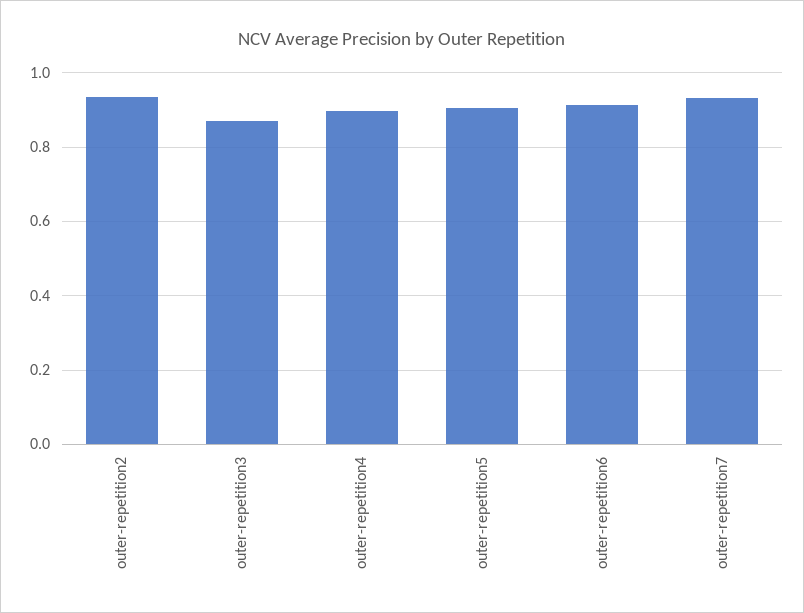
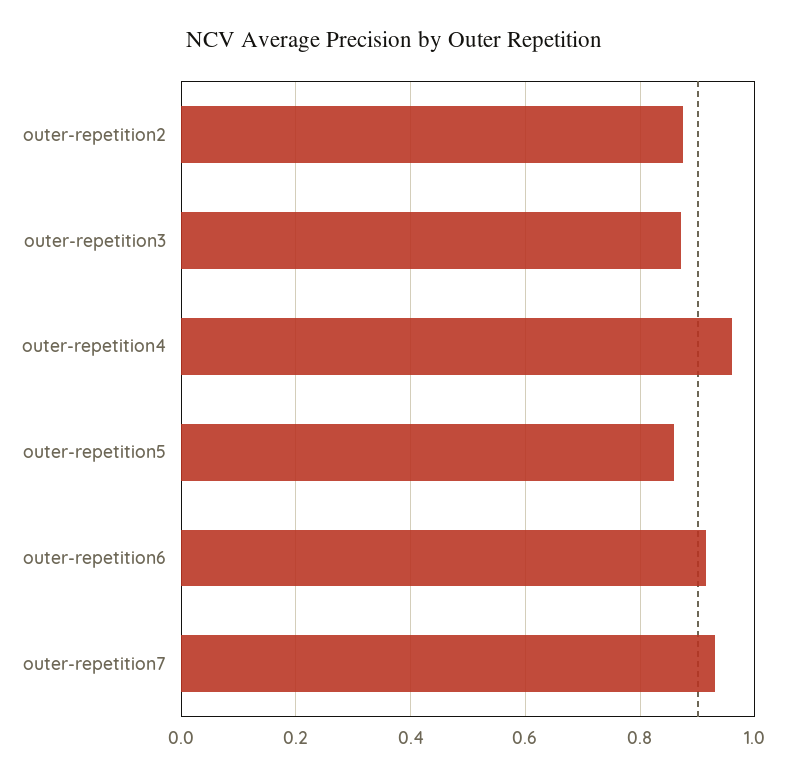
  {
-   "outer-repetition2": 0.94,
+   "outer-repetition2": 0.88,
    "outer-repetition3": 0.88,
-   "outer-repetition4": 0.9,
+   "outer-repetition4": 0.96,
-   "outer-repetition5": 0.9,
+   "outer-repetition5": 0.86,
    "outer-repetition6": 0.92,
    "outer-repetition7": 0.94
  }

